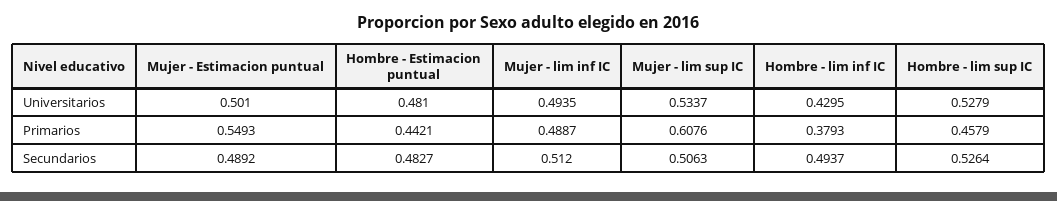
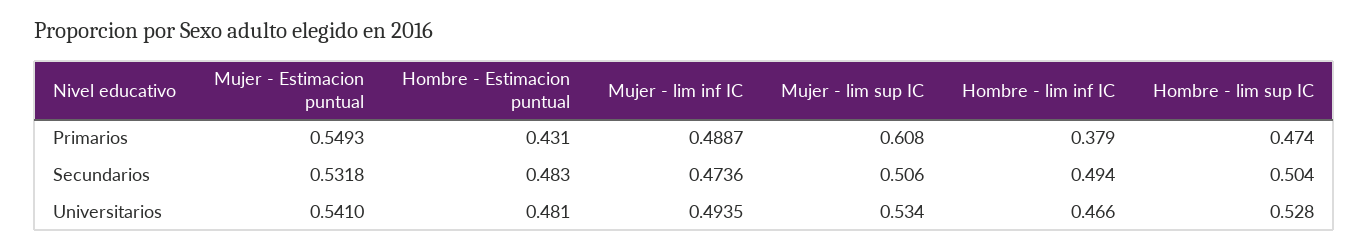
  {
    "Mujer - Estimacion puntual": {
-     "Universitarios": 0.501,
+     "Universitarios": 0.541,
      "Primarios": 0.5493,
-     "Secundarios": 0.4892
+     "Secundarios": 0.5318
    },
    "Hombre - Estimacion puntual": {
      "Universitarios": 0.481,
-     "Primarios": 0.4421,
+     "Primarios": 0.431,
      "Secundarios": 0.4827
    },
    "Mujer - lim inf IC": {
      "Universitarios": 0.4935,
      "Primarios": 0.4887,
-     "Secundarios": 0.512
+     "Secundarios": 0.4736
    },
    "Mujer - lim sup IC": {
      "Universitarios": 0.5337,
      "Primarios": 0.6076,
      "Secundarios": 0.5063
    },
    "Hombre - lim inf IC": {
-     "Universitarios": 0.4295,
+     "Universitarios": 0.466,
      "Primarios": 0.3793,
      "Secundarios": 0.4937
    },
    "Hombre - lim sup IC": {
      "Universitarios": 0.5279,
-     "Primarios": 0.4579,
+     "Primarios": 0.474,
-     "Secundarios": 0.5264
+     "Secundarios": 0.504
    }
  }

